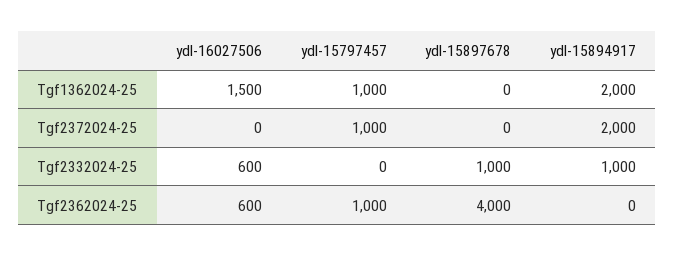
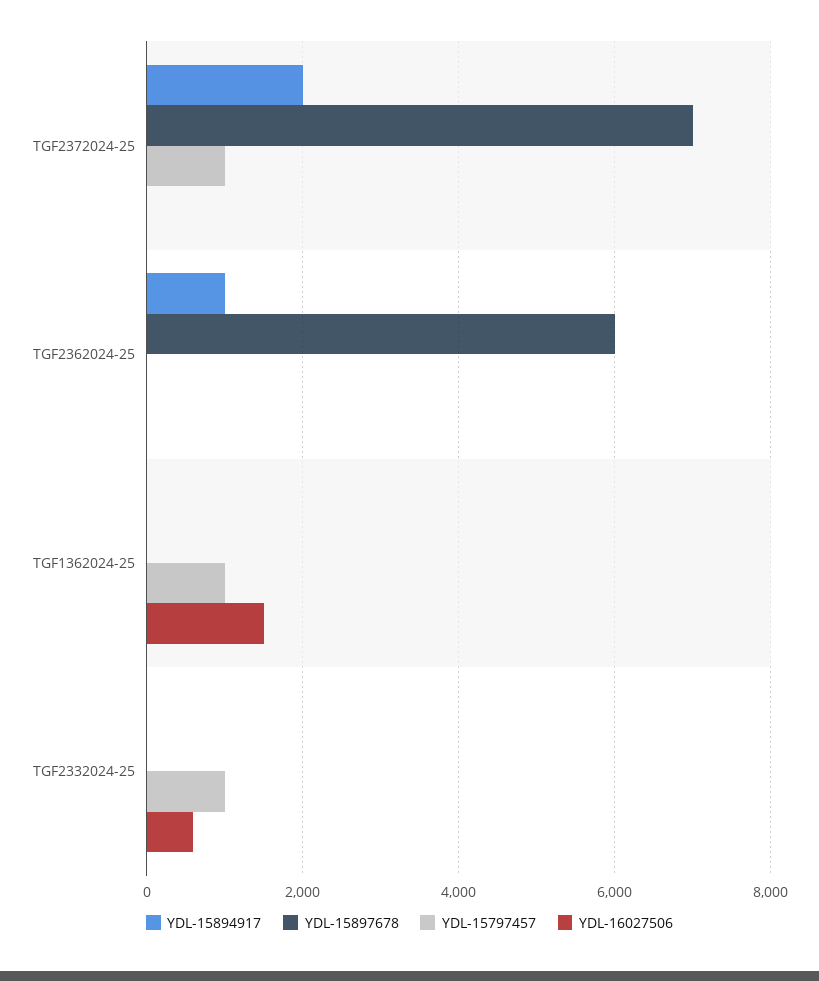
  {
    "ydl-16027506": {
      "Tgf1362024-25": 1500,
      "Tgf2372024-25": 0,
      "Tgf2332024-25": 600,
-     "Tgf2362024-25": 600
+     "Tgf2362024-25": 0
    },
    "ydl-15797457": {
      "Tgf1362024-25": 1000,
      "Tgf2372024-25": 1000,
-     "Tgf2332024-25": 0,
+     "Tgf2332024-25": 1000,
-     "Tgf2362024-25": 1000
+     "Tgf2362024-25": 0
    },
    "ydl-15897678": {
      "Tgf1362024-25": 0,
-     "Tgf2372024-25": 0,
+     "Tgf2372024-25": 7000,
-     "Tgf2332024-25": 1000,
+     "Tgf2332024-25": 0,
-     "Tgf2362024-25": 4000
+     "Tgf2362024-25": 6000
    },
    "ydl-15894917": {
-     "Tgf1362024-25": 2000,
+     "Tgf1362024-25": 0,
      "Tgf2372024-25": 2000,
-     "Tgf2332024-25": 1000,
+     "Tgf2332024-25": 0,
-     "Tgf2362024-25": 0
+     "Tgf2362024-25": 1000
    }
  }

